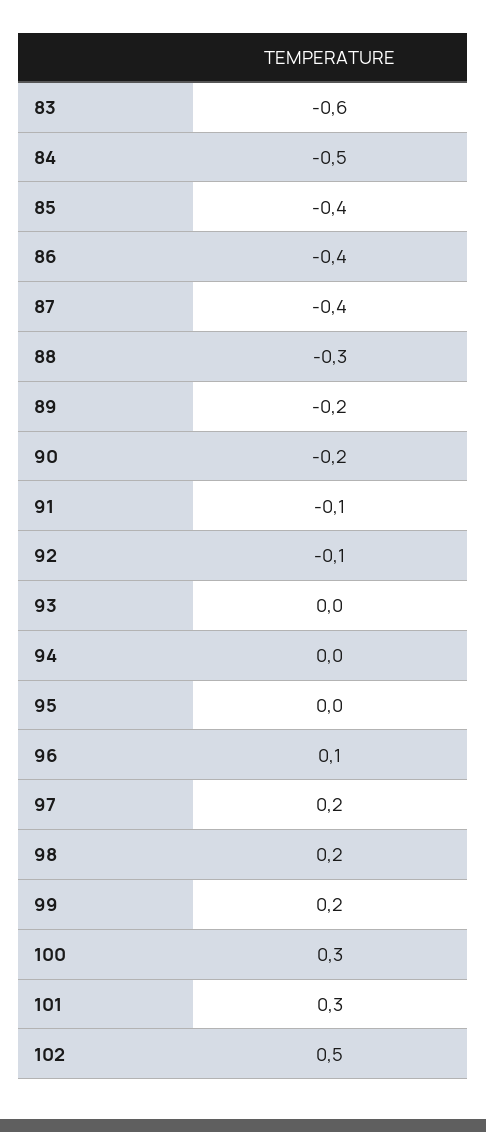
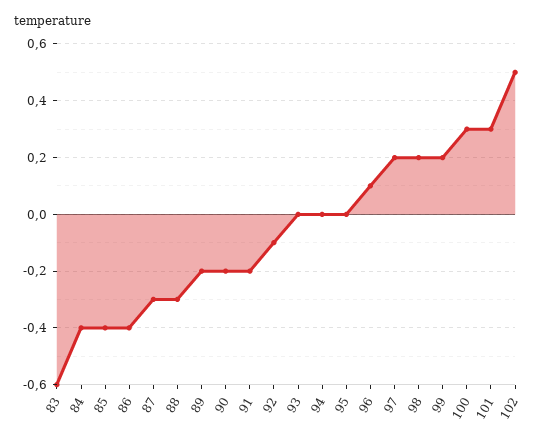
  {
    "83": -0.6,
-   "84": -0.5,
+   "84": -0.4,
    "85": -0.4,
    "86": -0.4,
-   "87": -0.4,
+   "87": -0.3,
    "88": -0.3,
    "89": -0.2,
    "90": -0.2,
-   "91": -0.1,
+   "91": -0.2,
    "92": -0.1,
    "93": 0,
    "94": 0,
    "95": 0,
    "96": 0.1,
    "97": 0.2,
    "98": 0.2,
    "99": 0.2,
    "100": 0.3,
    "101": 0.3,
    "102": 0.5
  }

